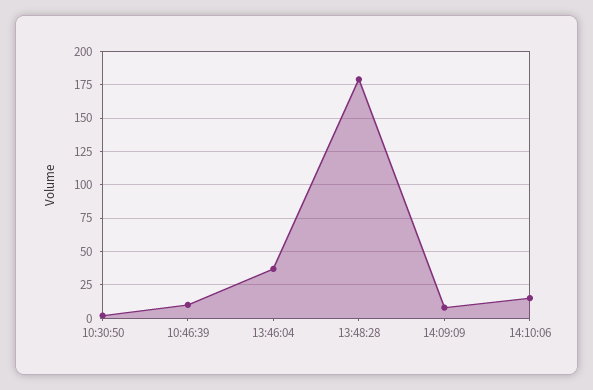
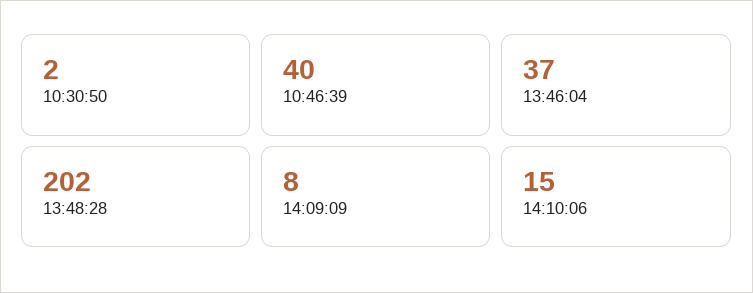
  {
    "10:30:50": 2,
-   "10:46:39": 10,
+   "10:46:39": 40,
    "13:46:04": 37,
-   "13:48:28": 180,
+   "13:48:28": 202,
    "14:09:09": 8,
    "14:10:06": 15
  }

